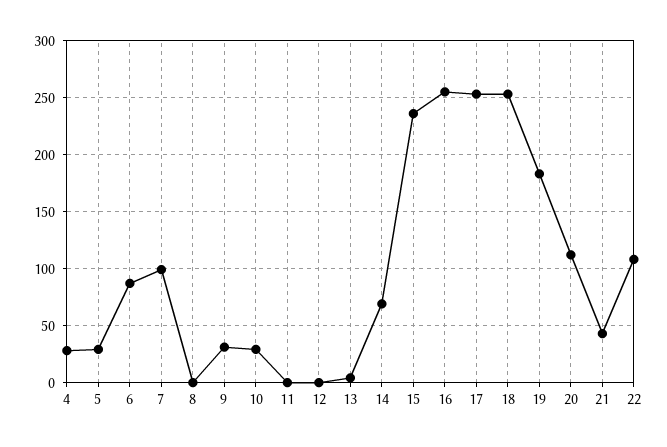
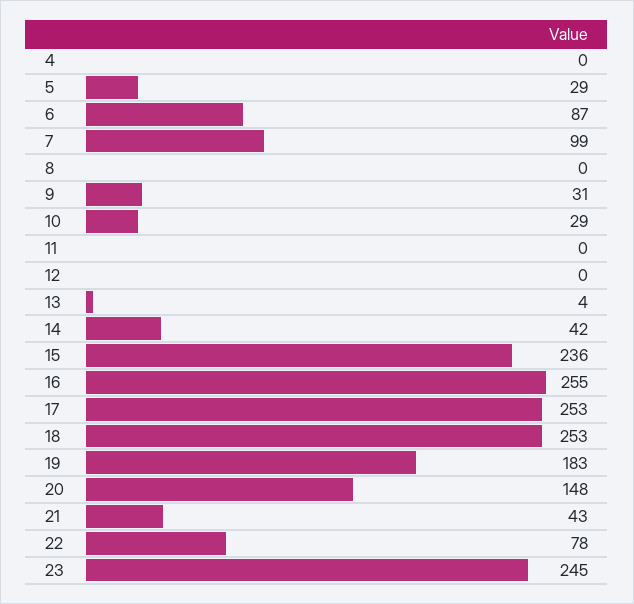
  {
-   "4": 30,
+   "4": 0,
    "5": 29,
    "6": 87,
    "7": 99,
    "8": 0,
    "9": 31,
    "10": 29,
    "11": 0,
    "12": 0,
    "13": 4,
-   "14": 70,
+   "14": 42,
    "15": 236,
    "16": 255,
    "17": 253,
    "18": 253,
    "19": 183,
-   "20": 110,
+   "20": 148,
    "21": 43,
-   "22": 110
+   "22": 78,
+   "23": 245
  }

